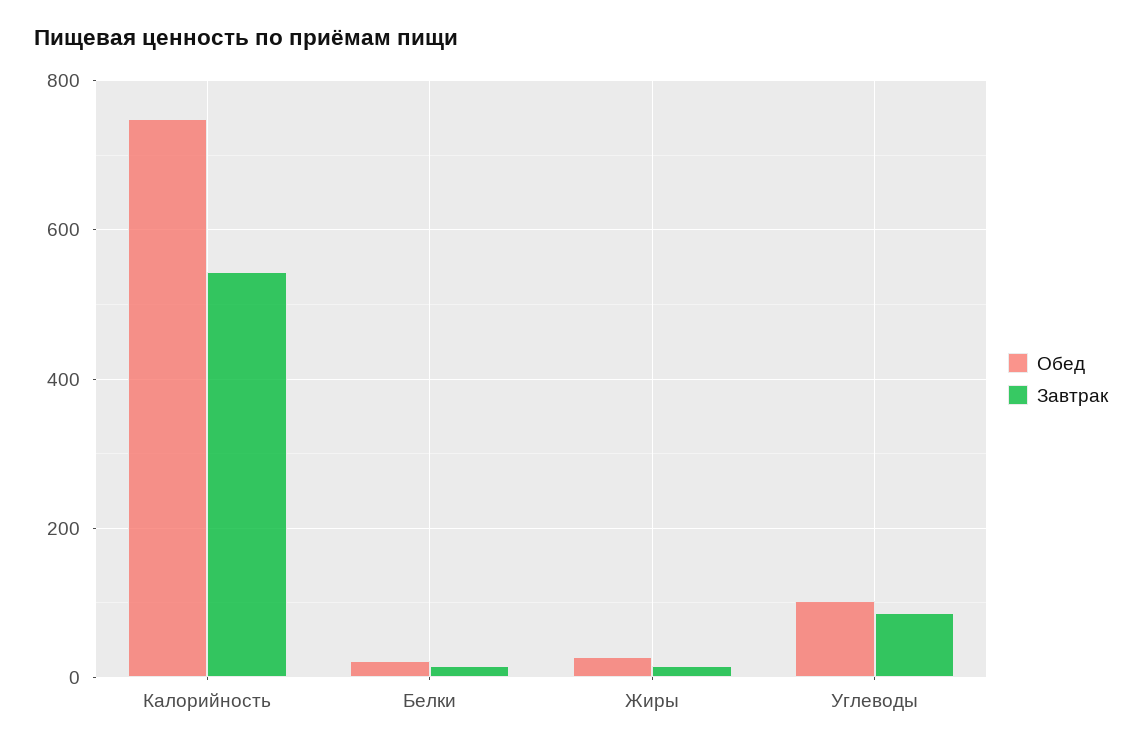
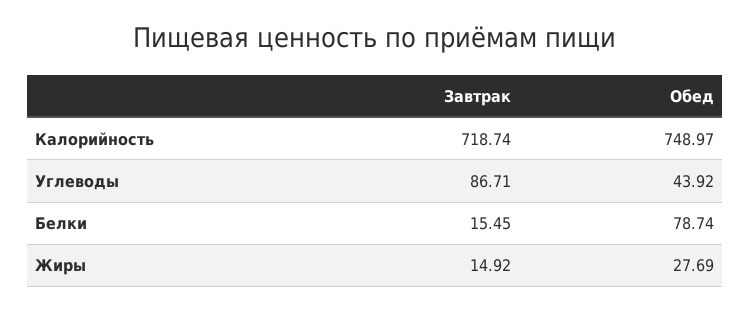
  {
    "Обед": {
      "Калорийность": 748.97,
-     "Белки": 20,
+     "Белки": 78.74,
      "Жиры": 27.69,
-     "Углеводы": 100
+     "Углеводы": 43.92
    },
    "Завтрак": {
-     "Калорийность": 540,
+     "Калорийность": 718.74,
      "Белки": 15.45,
      "Жиры": 14.92,
      "Углеводы": 86.71
    }
  }

